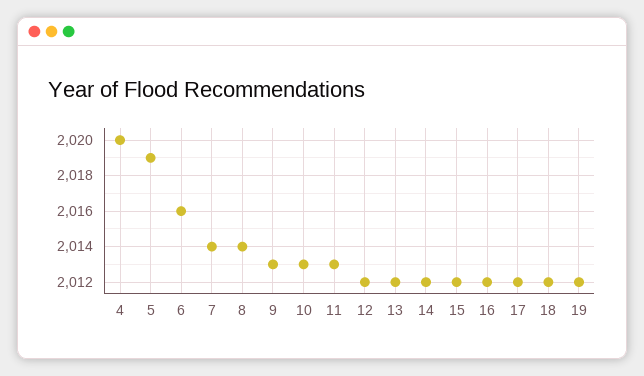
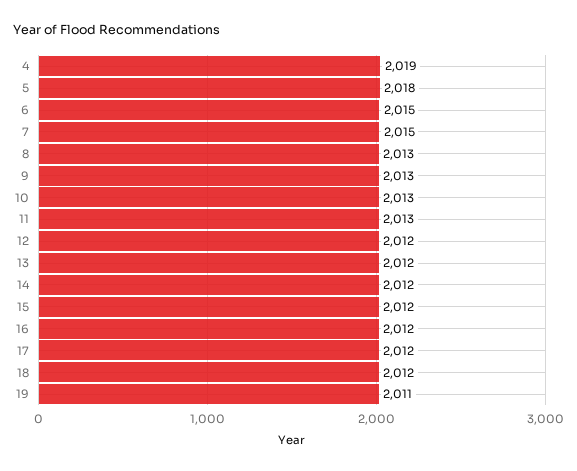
  {
-   "4": 2020,
+   "4": 2019,
-   "5": 2019,
+   "5": 2018,
-   "6": 2016,
+   "6": 2015,
-   "7": 2014,
+   "7": 2015,
-   "8": 2014,
+   "8": 2013,
    "9": 2013,
    "10": 2013,
    "11": 2013,
    "12": 2012,
    "13": 2012,
    "14": 2012,
    "15": 2012,
    "16": 2012,
    "17": 2012,
    "18": 2012,
-   "19": 2012
+   "19": 2011
  }

